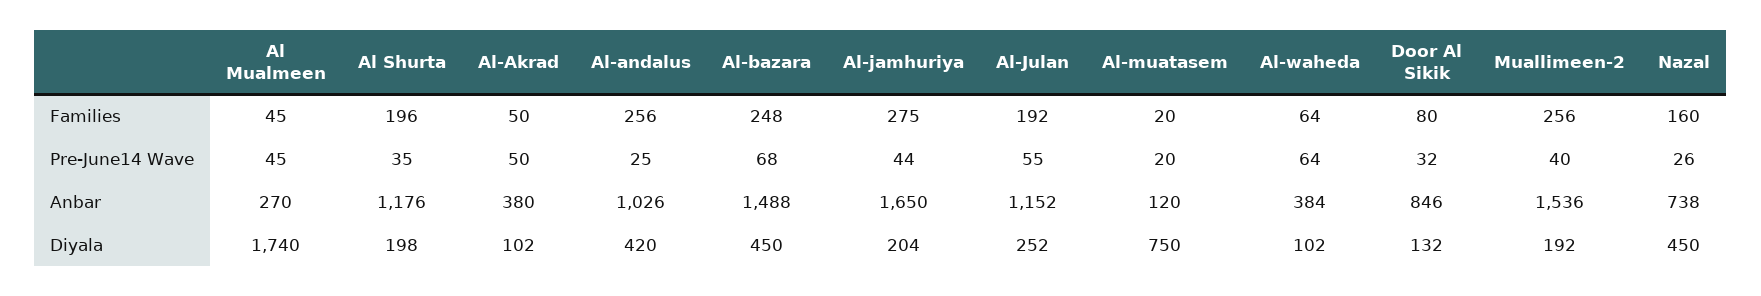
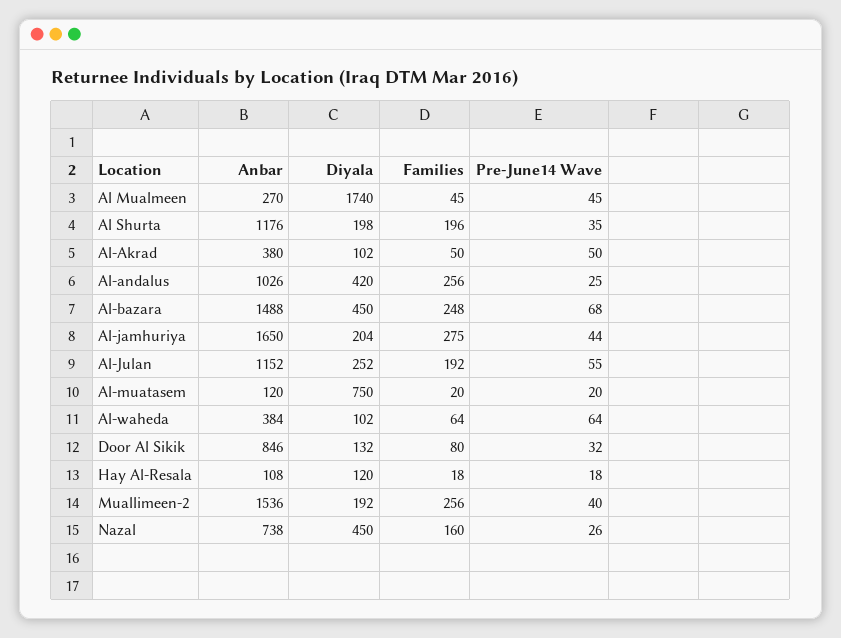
  {
    "Al Mualmeen": {
      "Families": 45,
      "Pre-June14 Wave": 45,
      "Anbar": 270,
      "Diyala": 1740
    },
    "Al Shurta": {
      "Families": 196,
      "Pre-June14 Wave": 35,
      "Anbar": 1176,
      "Diyala": 198
    },
    "Al-Akrad": {
      "Families": 50,
      "Pre-June14 Wave": 50,
      "Anbar": 380,
      "Diyala": 102
    },
    "Al-andalus": {
      "Families": 256,
      "Pre-June14 Wave": 25,
      "Anbar": 1026,
      "Diyala": 420
    },
    "Al-bazara": {
      "Families": 248,
      "Pre-June14 Wave": 68,
      "Anbar": 1488,
      "Diyala": 450
    },
    "Al-jamhuriya": {
      "Families": 275,
      "Pre-June14 Wave": 44,
      "Anbar": 1650,
      "Diyala": 204
    },
    "Al-Julan": {
      "Families": 192,
      "Pre-June14 Wave": 55,
      "Anbar": 1152,
      "Diyala": 252
    },
    "Al-muatasem": {
      "Families": 20,
      "Pre-June14 Wave": 20,
      "Anbar": 120,
      "Diyala": 750
    },
    "Al-waheda": {
      "Families": 64,
      "Pre-June14 Wave": 64,
      "Anbar": 384,
      "Diyala": 102
    },
    "Door Al Sikik": {
      "Families": 80,
      "Pre-June14 Wave": 32,
      "Anbar": 846,
      "Diyala": 132
    },
    "Muallimeen-2": {
      "Families": 256,
      "Pre-June14 Wave": 40,
      "Anbar": 1536,
      "Diyala": 192
    },
    "Nazal": {
      "Families": 160,
      "Pre-June14 Wave": 26,
      "Anbar": 738,
      "Diyala": 450
-   }
+   },
+   "Hay Al-Resala": {
+     "Anbar": 108,
+     "Diyala": 120,
+     "Families": 18,
+     "Pre-June14 Wave": 18
+   }
  }

